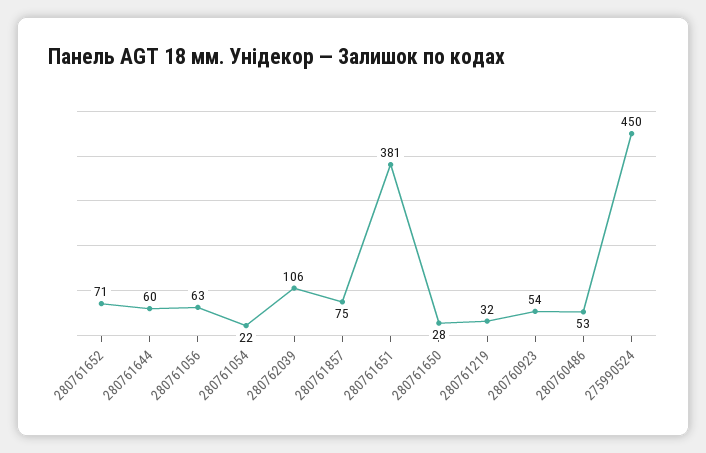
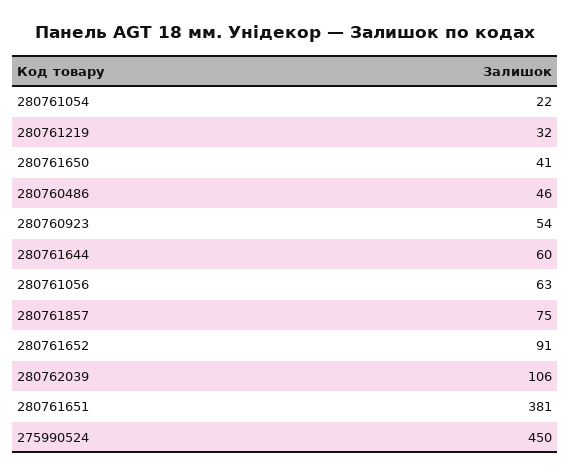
  {
-   "280761652": 71,
+   "280761652": 91,
    "280761644": 60,
    "280761056": 63,
    "280761054": 22,
    "280762039": 106,
    "280761857": 75,
    "280761651": 381,
-   "280761650": 28,
+   "280761650": 41,
    "280761219": 32,
    "280760923": 54,
-   "280760486": 53,
+   "280760486": 46,
    "275990524": 450
  }

